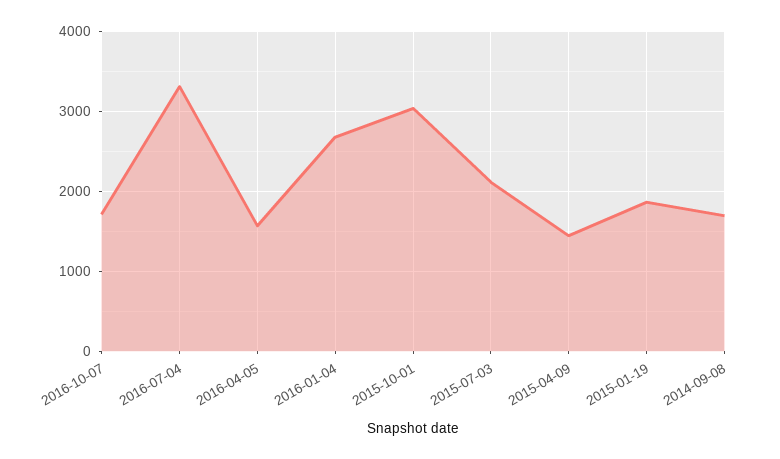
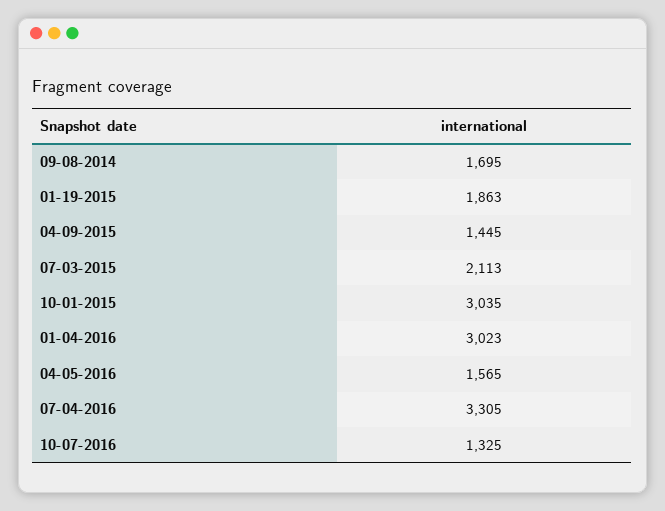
  {
-   "2016-10-07": 1700,
+   "2016-10-07": 1325,
    "2016-07-04": 3305,
    "2016-04-05": 1565,
-   "2016-01-04": 2700,
+   "2016-01-04": 3023,
    "2015-10-01": 3035,
    "2015-07-03": 2113,
    "2015-04-09": 1445,
    "2015-01-19": 1863,
    "2014-09-08": 1695
  }

